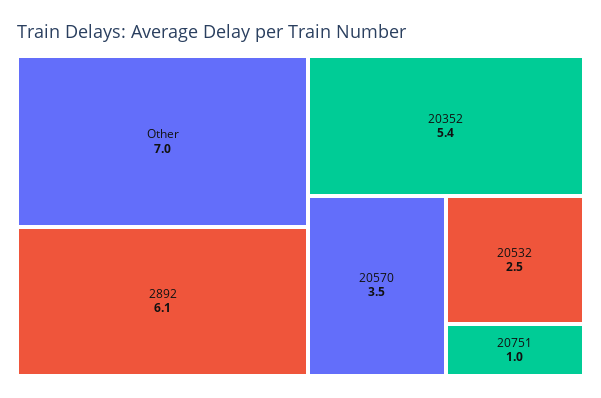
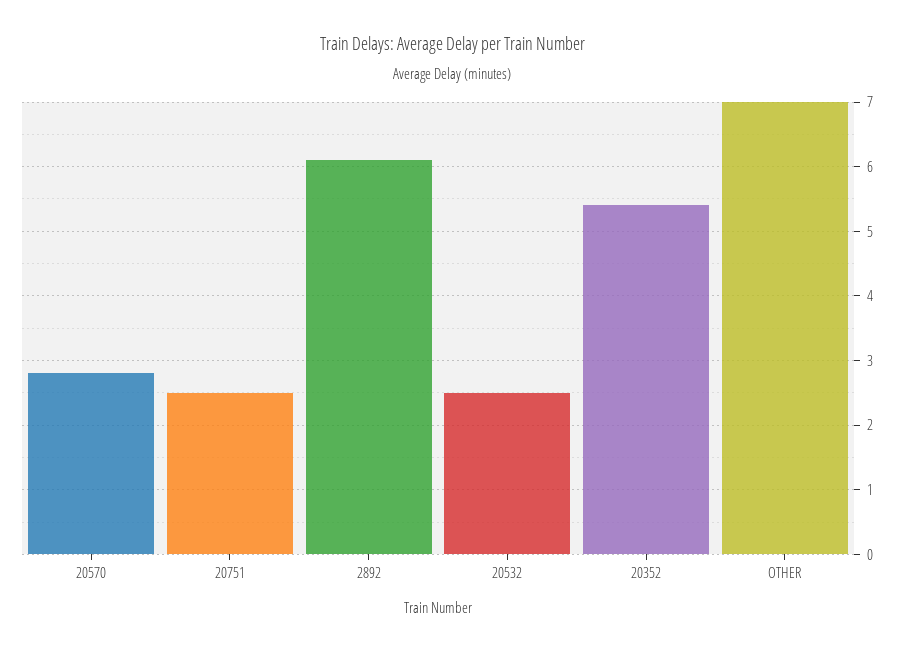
  {
    "Other": 7,
    "2892": 6.1,
    "20352": 5.4,
-   "20570": 3.5,
+   "20570": 2.8,
    "20532": 2.5,
-   "20751": 1
+   "20751": 2.5
  }

